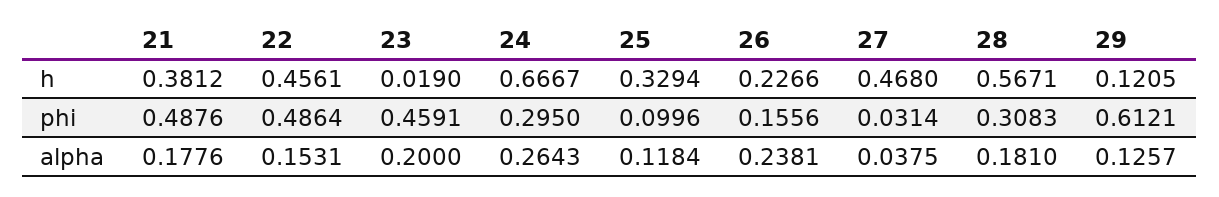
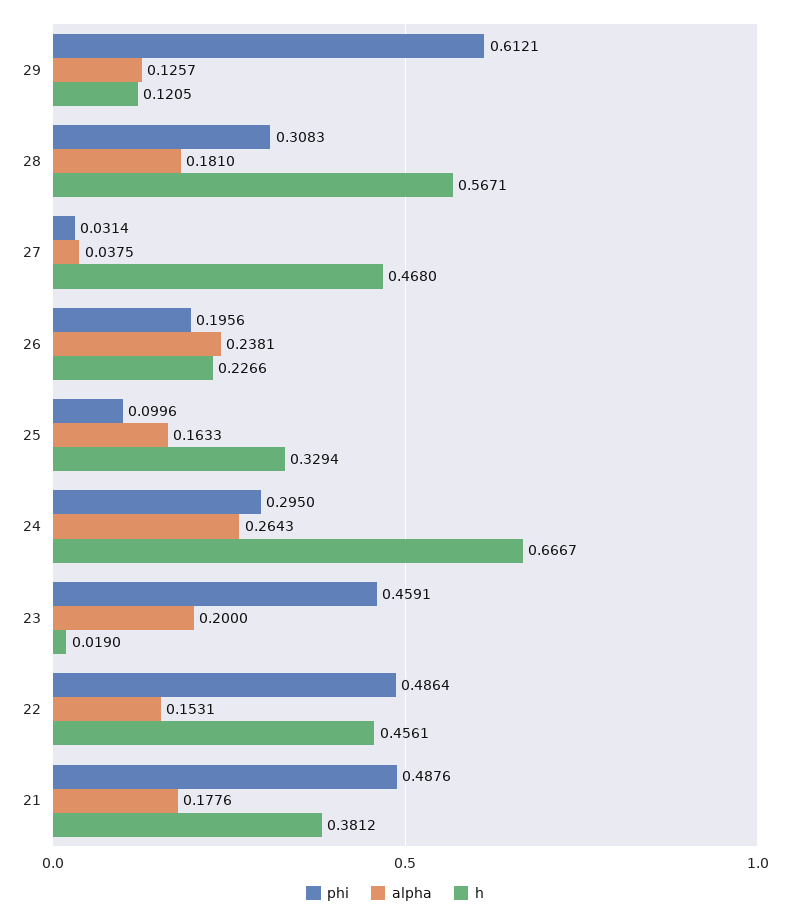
  {
    "h": {
      "21": 0.3812,
      "22": 0.4561,
      "23": 0.019,
      "24": 0.6667,
      "25": 0.3294,
      "26": 0.2266,
      "27": 0.468,
      "28": 0.5671,
      "29": 0.1205
    },
    "phi": {
      "21": 0.4876,
      "22": 0.4864,
      "23": 0.4591,
      "24": 0.295,
      "25": 0.0996,
-     "26": 0.1556,
+     "26": 0.1956,
      "27": 0.0314,
      "28": 0.3083,
      "29": 0.6121
    },
    "alpha": {
      "21": 0.1776,
      "22": 0.1531,
      "23": 0.2,
      "24": 0.2643,
-     "25": 0.1184,
+     "25": 0.1633,
      "26": 0.2381,
      "27": 0.0375,
      "28": 0.181,
      "29": 0.1257
    }
  }

